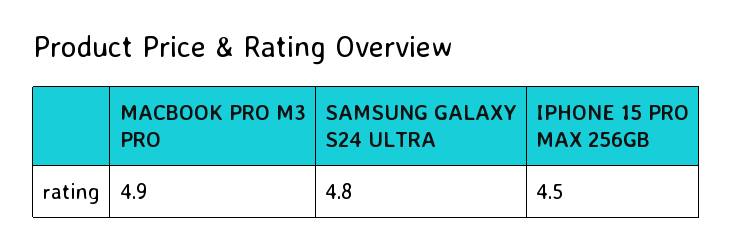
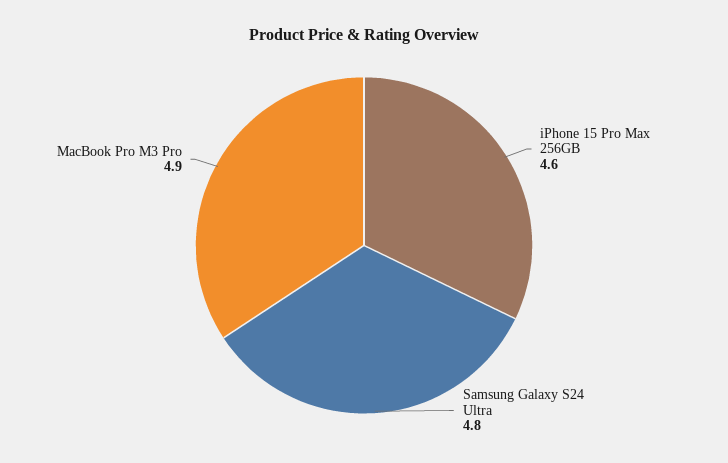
  {
    "MACBOOK PRO M3 PRO": 4.9,
    "SAMSUNG GALAXY S24 ULTRA": 4.8,
-   "IPHONE 15 PRO MAX 256GB": 4.5
+   "IPHONE 15 PRO MAX 256GB": 4.6
  }

